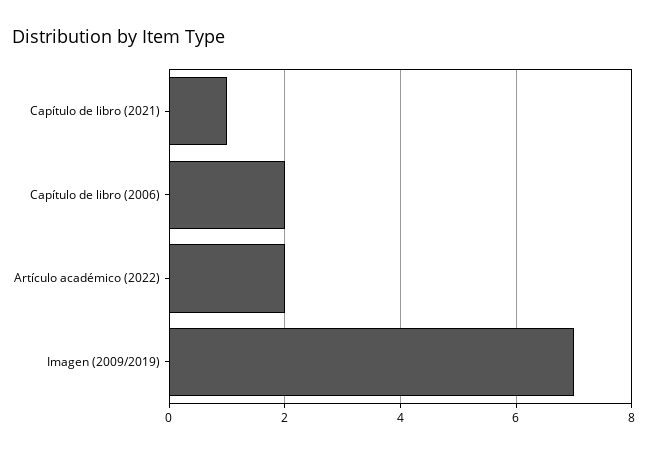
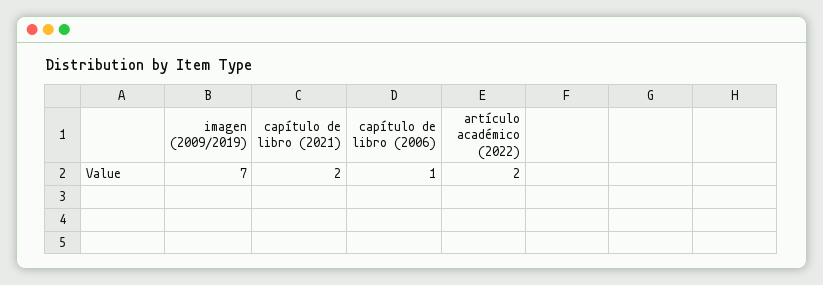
  {
-   "Capítulo de libro (2021)": 1,
+   "Capítulo de libro (2021)": 2,
-   "Capítulo de libro (2006)": 2,
+   "Capítulo de libro (2006)": 1,
    "Artículo académico (2022)": 2,
    "Imagen (2009/2019)": 7
  }

